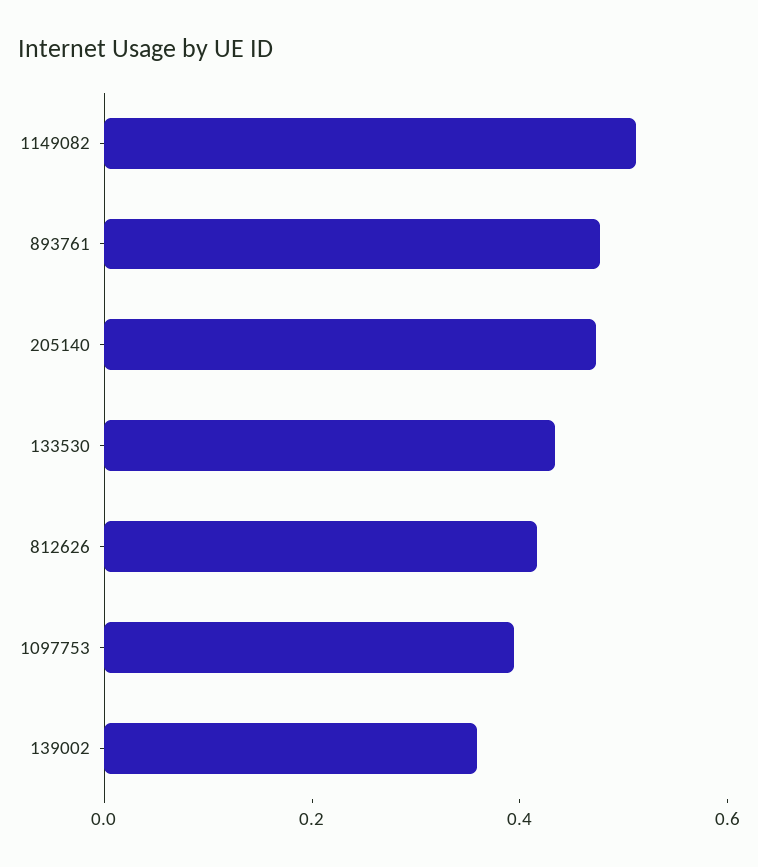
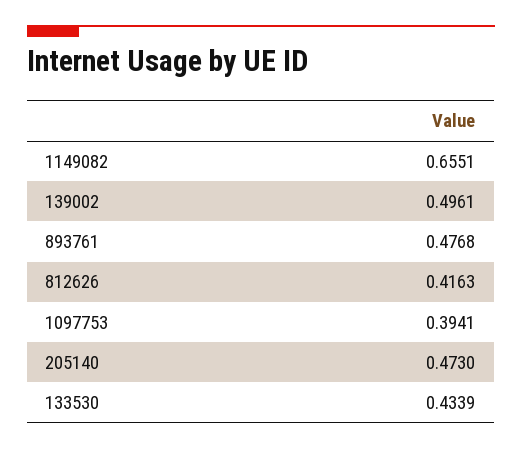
  {
-   "1149082": 0.5,
+   "1149082": 0.6551,
    "893761": 0.4768,
    "205140": 0.473,
    "133530": 0.4339,
    "812626": 0.4163,
    "1097753": 0.3941,
-   "139002": 0.35
+   "139002": 0.4961
  }

